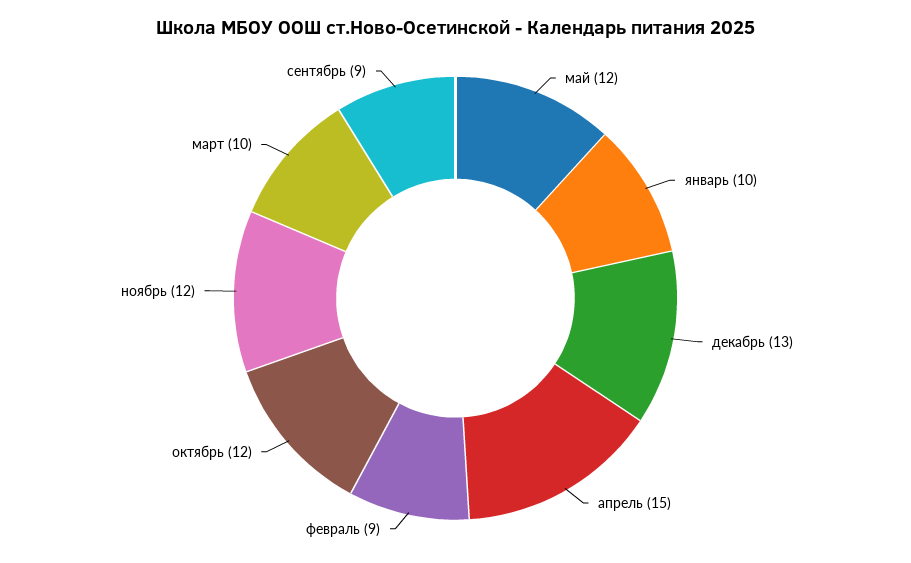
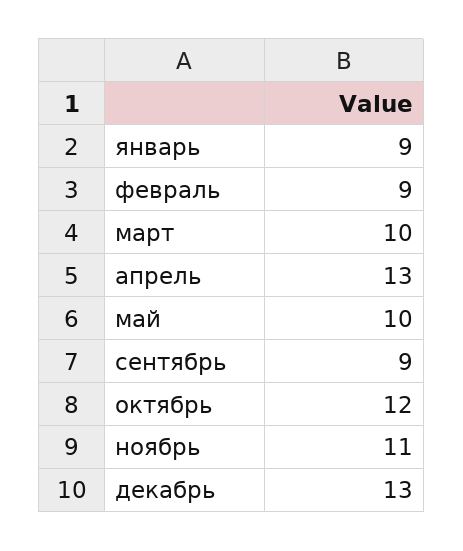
  {
-   "май": 12,
+   "май": 10,
-   "январь": 10,
+   "январь": 9,
    "декабрь": 13,
-   "апрель": 15,
+   "апрель": 13,
    "февраль": 9,
    "октябрь": 12,
-   "ноябрь": 12,
+   "ноябрь": 11,
    "март": 10,
    "сентябрь": 9
  }

